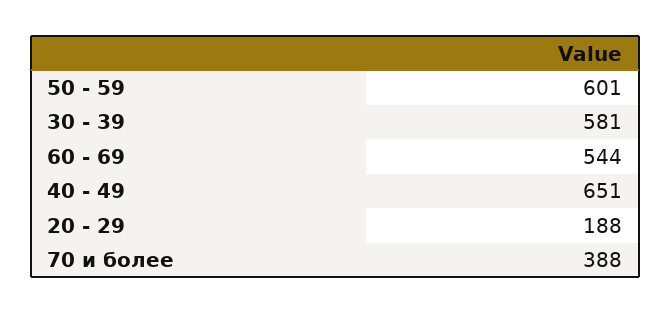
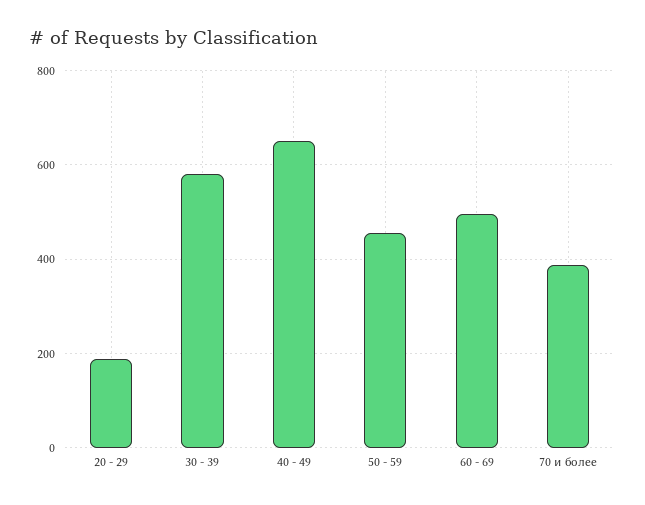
  {
-   "50 - 59": 601,
+   "50 - 59": 460,
    "30 - 39": 581,
-   "60 - 69": 544,
+   "60 - 69": 500,
    "40 - 49": 651,
    "20 - 29": 188,
    "70 и более": 388
  }

